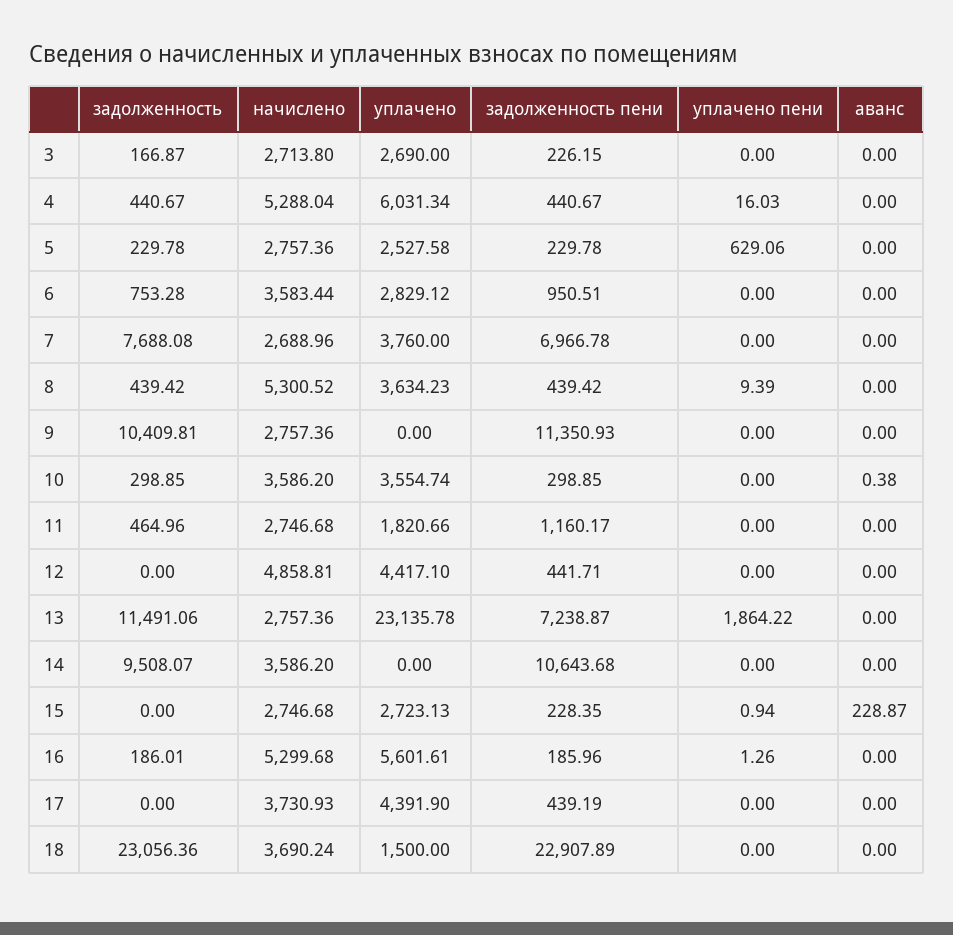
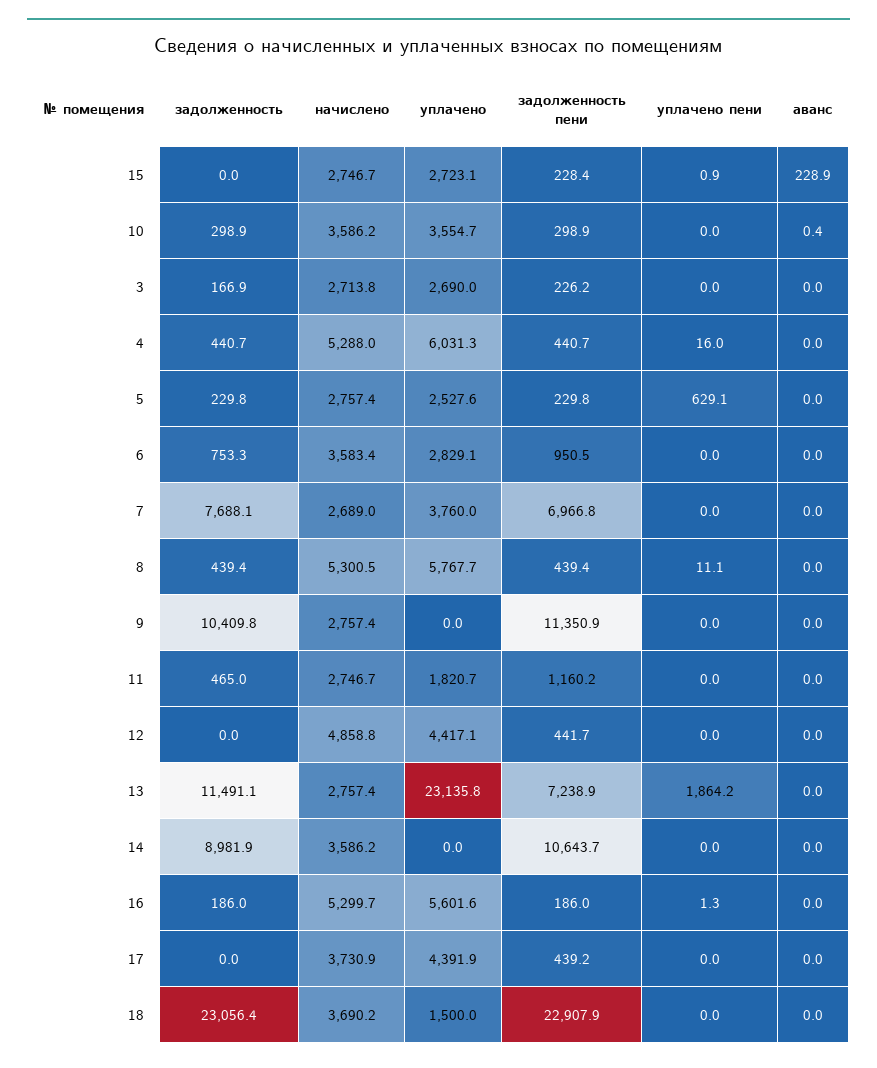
  {
    "задолженность": {
      "3": 166.87,
      "4": 440.67,
      "5": 229.78,
      "6": 753.28,
      "7": 7688.08,
      "8": 439.42,
      "9": 10409.81,
      "10": 298.85,
      "11": 464.96,
      "12": 0,
      "13": 11491.06,
-     "14": 9508.07,
+     "14": 8981.9,
      "15": 0,
      "16": 186.01,
      "17": 0,
      "18": 23056.36
    },
    "начислено": {
      "3": 2713.8,
      "4": 5288.04,
      "5": 2757.36,
      "6": 3583.44,
      "7": 2688.96,
      "8": 5300.52,
      "9": 2757.36,
      "10": 3586.2,
      "11": 2746.68,
      "12": 4858.81,
      "13": 2757.36,
      "14": 3586.2,
      "15": 2746.68,
      "16": 5299.68,
      "17": 3730.93,
      "18": 3690.24
    },
    "уплачено": {
      "3": 2690,
      "4": 6031.34,
      "5": 2527.58,
      "6": 2829.12,
      "7": 3760,
-     "8": 3634.23,
+     "8": 5767.7,
      "9": 0,
      "10": 3554.74,
      "11": 1820.66,
      "12": 4417.1,
      "13": 23135.78,
      "14": 0,
      "15": 2723.13,
      "16": 5601.61,
      "17": 4391.9,
      "18": 1500
    },
    "задолженность пени": {
      "3": 226.15,
      "4": 440.67,
      "5": 229.78,
      "6": 950.51,
      "7": 6966.78,
      "8": 439.42,
      "9": 11350.93,
      "10": 298.85,
      "11": 1160.17,
      "12": 441.71,
      "13": 7238.87,
      "14": 10643.68,
      "15": 228.35,
      "16": 185.96,
      "17": 439.19,
      "18": 22907.89
    },
    "уплачено пени": {
      "3": 0,
      "4": 16.03,
      "5": 629.06,
      "6": 0,
      "7": 0,
-     "8": 9.39,
+     "8": 11.1,
      "9": 0,
      "10": 0,
      "11": 0,
      "12": 0,
      "13": 1864.22,
      "14": 0,
      "15": 0.94,
      "16": 1.26,
      "17": 0,
      "18": 0
    },
    "аванс": {
      "3": 0,
      "4": 0,
      "5": 0,
      "6": 0,
      "7": 0,
      "8": 0,
      "9": 0,
      "10": 0.38,
      "11": 0,
      "12": 0,
      "13": 0,
      "14": 0,
      "15": 228.87,
      "16": 0,
      "17": 0,
      "18": 0
    }
  }

